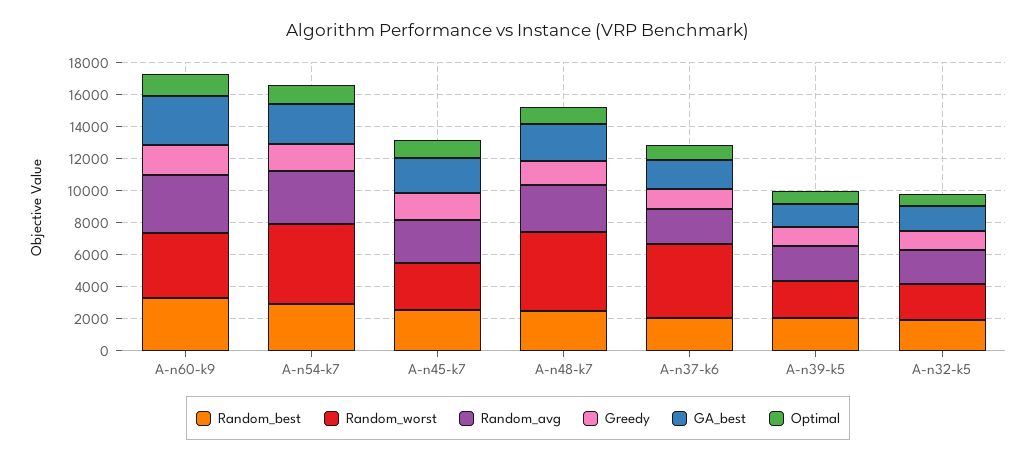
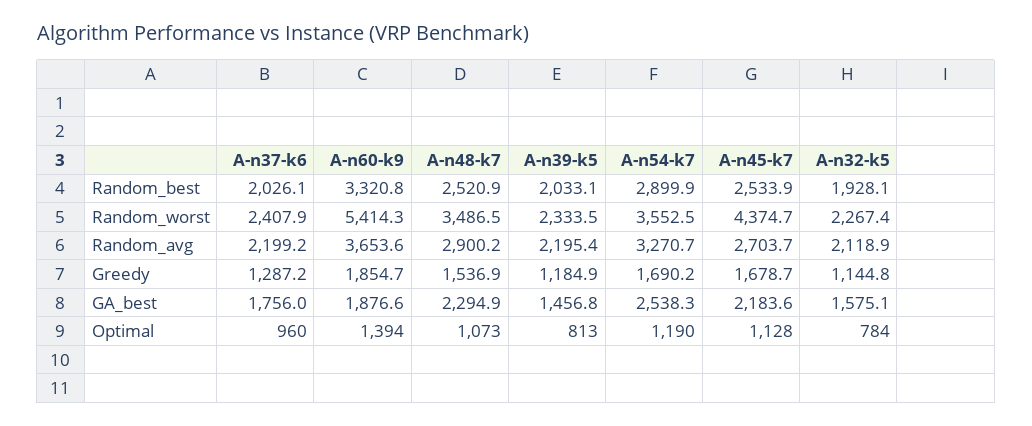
  {
    "Random_best": {
      "A-n60-k9": 3320.8,
      "A-n54-k7": 2899.9,
      "A-n45-k7": 2533.9,
      "A-n48-k7": 2520.9,
      "A-n37-k6": 2026.1,
      "A-n39-k5": 2033.1,
      "A-n32-k5": 1928.1
    },
    "Random_worst": {
-     "A-n60-k9": 4000,
+     "A-n60-k9": 5414.3,
-     "A-n54-k7": 5000,
+     "A-n54-k7": 3552.5,
-     "A-n45-k7": 3000,
+     "A-n45-k7": 4374.7,
-     "A-n48-k7": 5000,
+     "A-n48-k7": 3486.5,
-     "A-n37-k6": 4500,
+     "A-n37-k6": 2407.9,
      "A-n39-k5": 2333.5,
      "A-n32-k5": 2267.4
    },
    "Random_avg": {
      "A-n60-k9": 3653.6,
      "A-n54-k7": 3270.7,
      "A-n45-k7": 2703.7,
      "A-n48-k7": 2900.2,
      "A-n37-k6": 2199.2,
      "A-n39-k5": 2195.4,
      "A-n32-k5": 2118.9
    },
    "Greedy": {
      "A-n60-k9": 1854.7,
      "A-n54-k7": 1690.2,
      "A-n45-k7": 1678.7,
      "A-n48-k7": 1536.9,
      "A-n37-k6": 1287.2,
      "A-n39-k5": 1184.9,
      "A-n32-k5": 1144.8
    },
    "GA_best": {
-     "A-n60-k9": 3000,
+     "A-n60-k9": 1876.6,
      "A-n54-k7": 2538.3,
      "A-n45-k7": 2183.6,
      "A-n48-k7": 2294.9,
      "A-n37-k6": 1756,
      "A-n39-k5": 1456.8,
      "A-n32-k5": 1575.1
    },
    "Optimal": {
      "A-n60-k9": 1394,
      "A-n54-k7": 1190,
      "A-n45-k7": 1128,
      "A-n48-k7": 1073,
      "A-n37-k6": 960,
      "A-n39-k5": 813,
      "A-n32-k5": 784
    }
  }

